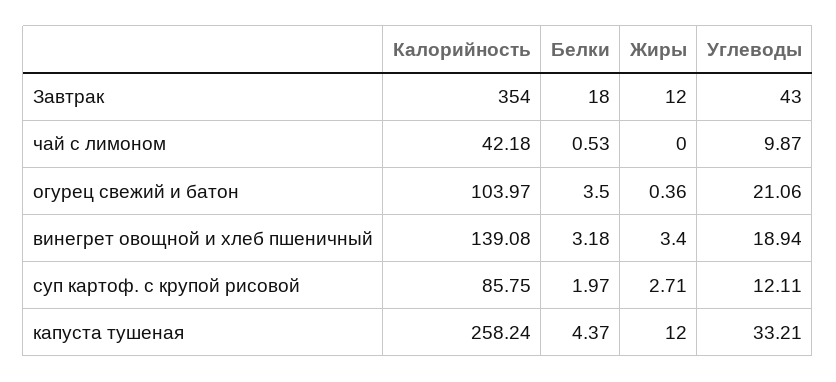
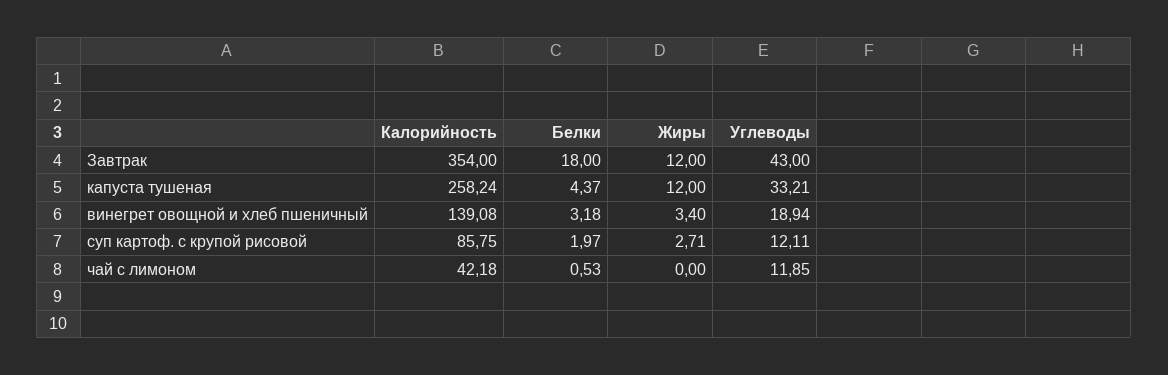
  {
    "Калорийность": {
      "Завтрак": 354,
      "чай с лимоном": 42.18,
-     "огурец свежий и батон": 103.97,
      "винегрет овощной и хлеб пшеничный": 139.08,
      "суп картоф. с крупой рисовой": 85.75,
      "капуста тушеная": 258.24
    },
    "Белки": {
      "Завтрак": 18,
      "чай с лимоном": 0.53,
-     "огурец свежий и батон": 3.5,
      "винегрет овощной и хлеб пшеничный": 3.18,
      "суп картоф. с крупой рисовой": 1.97,
      "капуста тушеная": 4.37
    },
    "Жиры": {
      "Завтрак": 12,
      "чай с лимоном": 0,
-     "огурец свежий и батон": 0.36,
      "винегрет овощной и хлеб пшеничный": 3.4,
      "суп картоф. с крупой рисовой": 2.71,
      "капуста тушеная": 12
    },
    "Углеводы": {
      "Завтрак": 43,
-     "чай с лимоном": 9.87,
+     "чай с лимоном": 11.85,
-     "огурец свежий и батон": 21.06,
      "винегрет овощной и хлеб пшеничный": 18.94,
      "суп картоф. с крупой рисовой": 12.11,
      "капуста тушеная": 33.21
    }
  }

